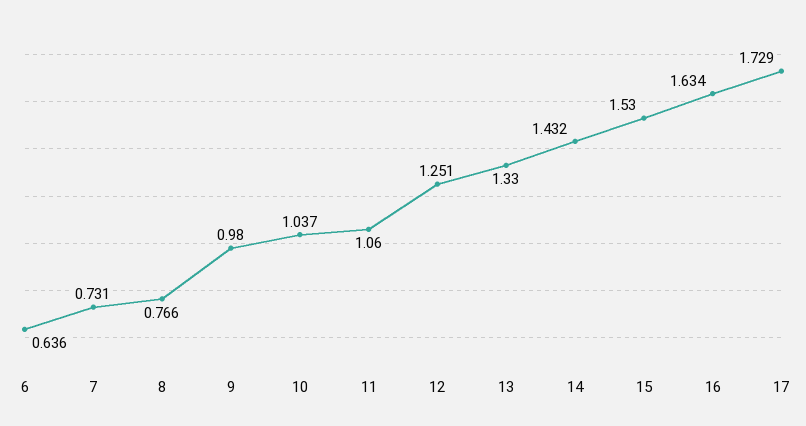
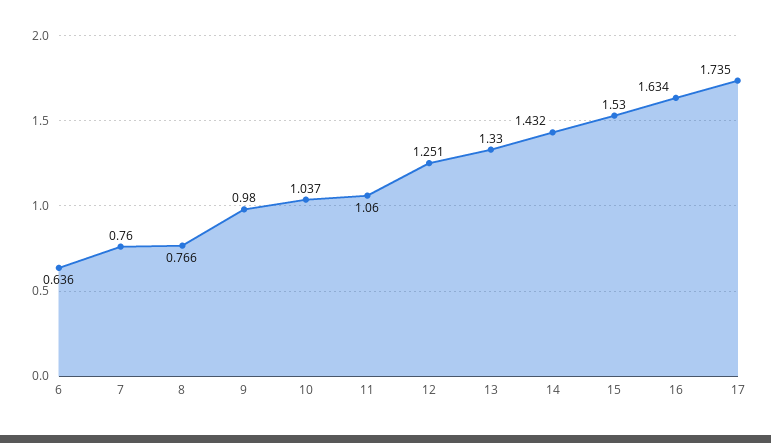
  {
    "6": 0.636,
-   "7": 0.731,
+   "7": 0.76,
    "8": 0.766,
    "9": 0.98,
    "10": 1.037,
    "11": 1.06,
    "12": 1.251,
    "13": 1.33,
    "14": 1.432,
    "15": 1.53,
    "16": 1.634,
-   "17": 1.729
+   "17": 1.735
  }

